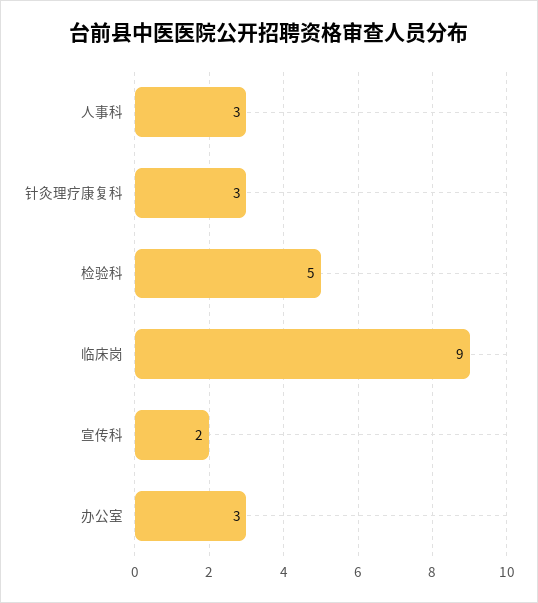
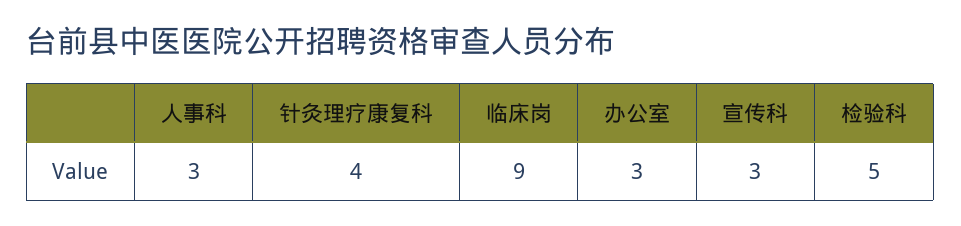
  {
    "人事科": 3,
-   "针灸理疗康复科": 3,
+   "针灸理疗康复科": 4,
    "检验科": 5,
    "临床岗": 9,
-   "宣传科": 2,
+   "宣传科": 3,
    "办公室": 3
  }

